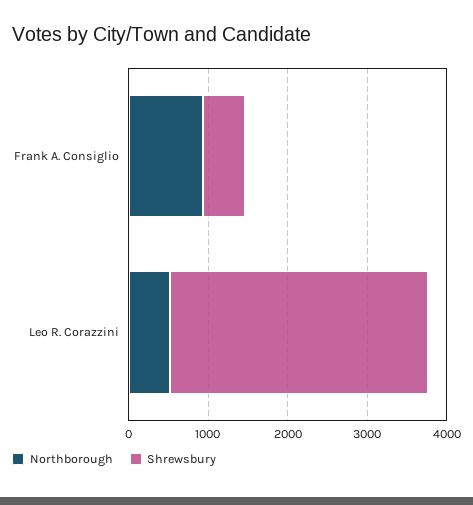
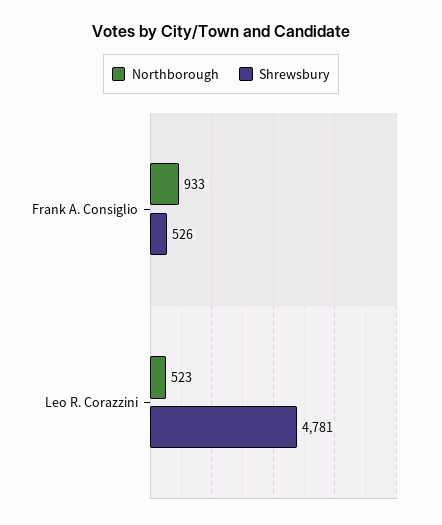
  {
    "Northborough": {
      "Frank A. Consiglio": 933,
      "Leo R. Corazzini": 523
    },
    "Shrewsbury": {
      "Frank A. Consiglio": 526,
-     "Leo R. Corazzini": 3200
+     "Leo R. Corazzini": 4781
    }
  }

